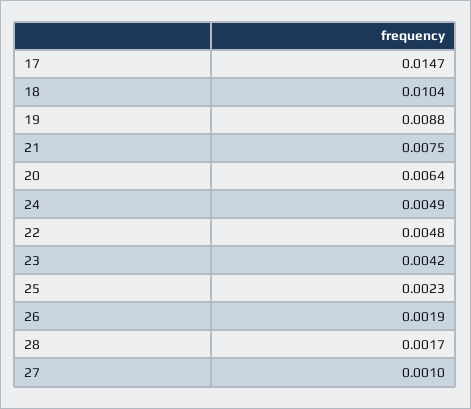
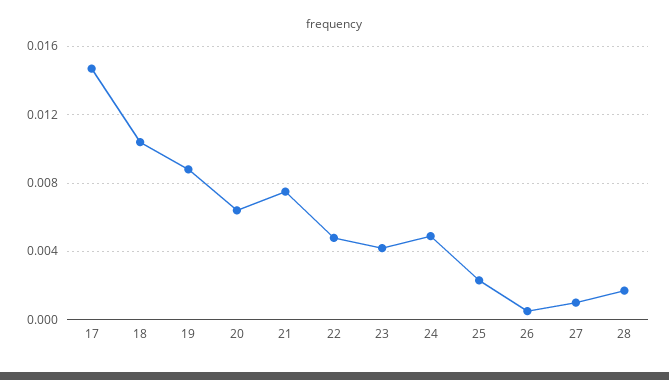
  {
    "17": 0.0147,
    "18": 0.0104,
    "19": 0.0088,
    "21": 0.0075,
    "20": 0.0064,
    "24": 0.0049,
    "22": 0.0048,
    "23": 0.0042,
    "25": 0.0023,
-   "26": 0.0019,
+   "26": 0.0005,
    "28": 0.0017,
    "27": 0.001
  }

